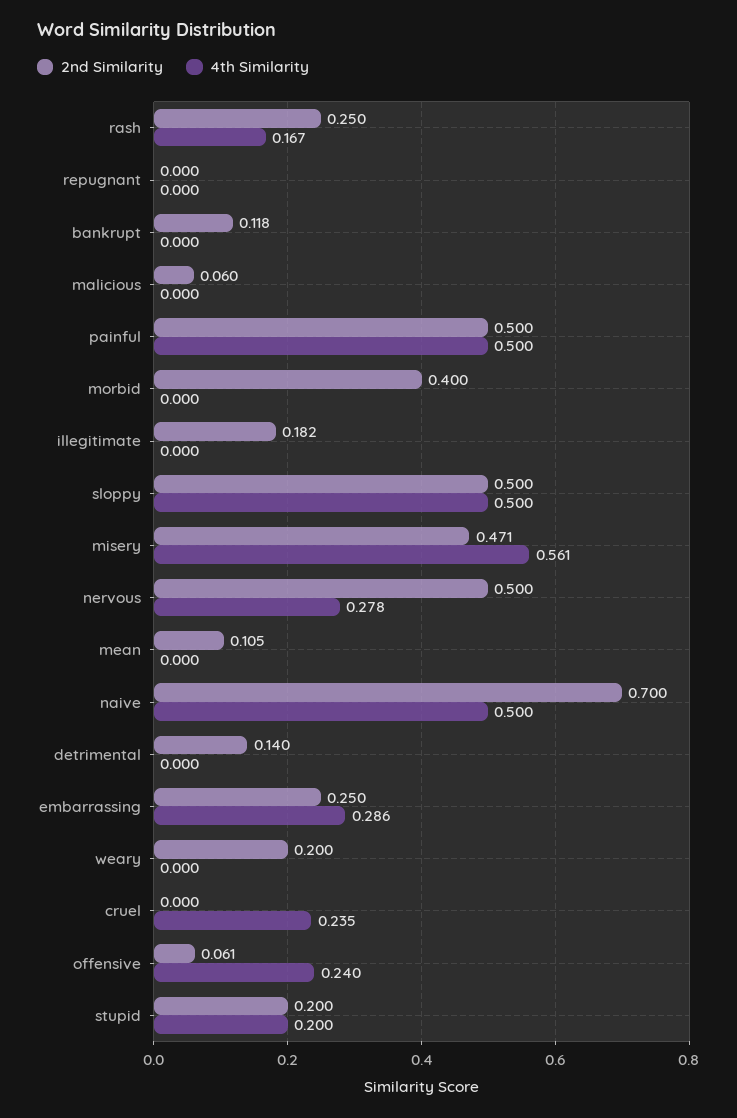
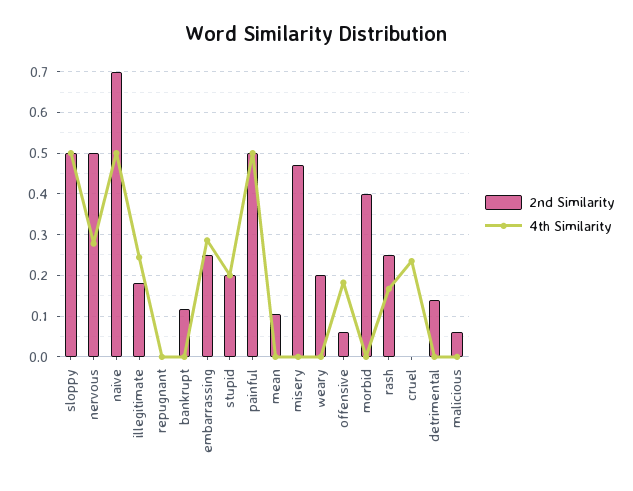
  {
    "2nd Similarity": {
      "rash": 0.25,
      "repugnant": 0,
      "bankrupt": 0.118,
      "malicious": 0.06,
      "painful": 0.5,
      "morbid": 0.4,
      "illegitimate": 0.182,
      "sloppy": 0.5,
      "misery": 0.471,
      "nervous": 0.5,
      "mean": 0.105,
      "naive": 0.7,
      "detrimental": 0.14,
      "embarrassing": 0.25,
      "weary": 0.2,
      "cruel": 0,
      "offensive": 0.061,
      "stupid": 0.2
    },
    "4th Similarity": {
      "rash": 0.167,
      "repugnant": 0,
      "bankrupt": 0,
      "malicious": 0,
      "painful": 0.5,
      "morbid": 0,
-     "illegitimate": 0,
+     "illegitimate": 0.24,
      "sloppy": 0.5,
-     "misery": 0.561,
+     "misery": 0,
      "nervous": 0.278,
      "mean": 0,
      "naive": 0.5,
      "detrimental": 0,
      "embarrassing": 0.286,
      "weary": 0,
      "cruel": 0.235,
-     "offensive": 0.24,
+     "offensive": 0.18,
      "stupid": 0.2
    }
  }

